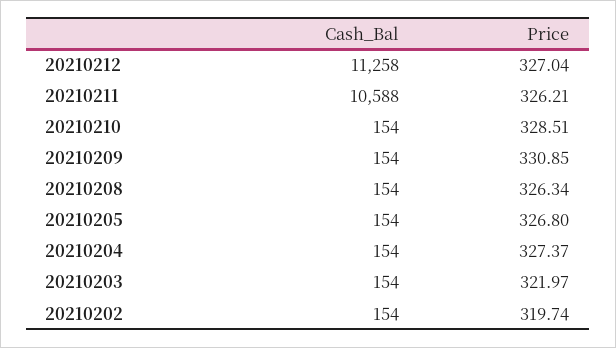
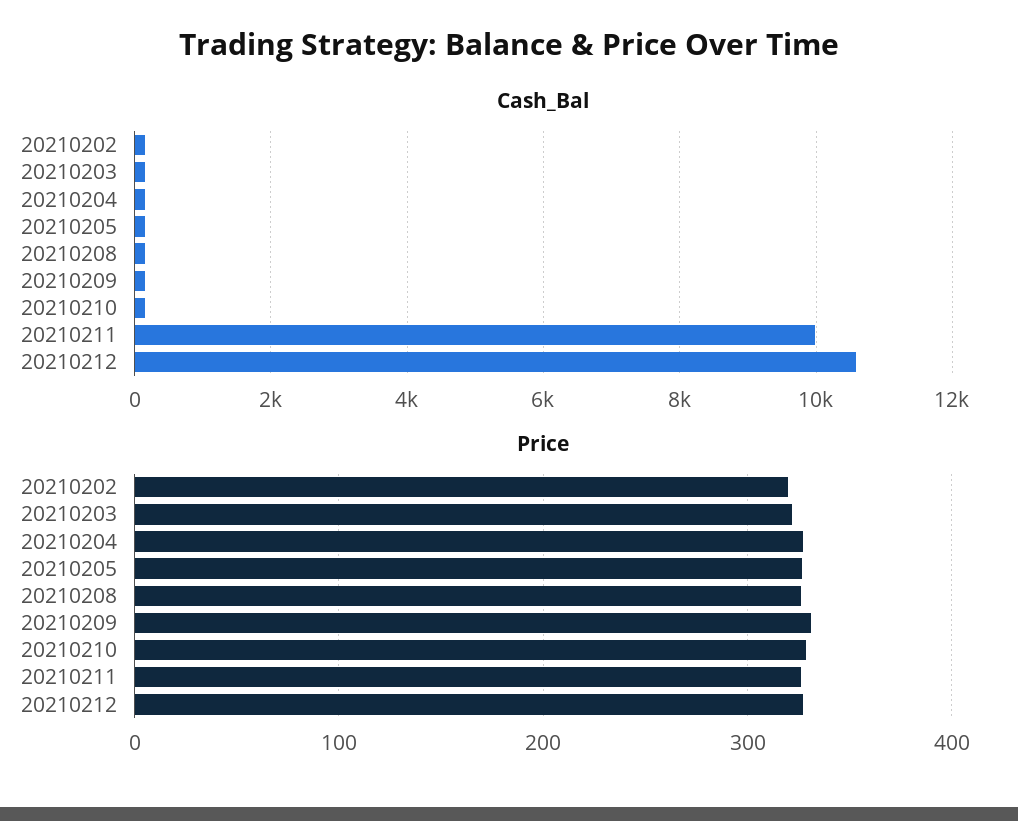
  {
    "Cash_Bal": {
-     "20210212": 11258,
+     "20210212": 10600,
-     "20210211": 10588,
+     "20210211": 10000,
      "20210210": 154,
      "20210209": 154,
      "20210208": 154,
      "20210205": 154,
      "20210204": 154,
      "20210203": 154,
      "20210202": 154
    },
    "Price": {
      "20210212": 327.04,
      "20210211": 326.21,
      "20210210": 328.51,
      "20210209": 330.85,
      "20210208": 326.34,
      "20210205": 326.8,
      "20210204": 327.37,
      "20210203": 321.97,
      "20210202": 319.74
    }
  }

